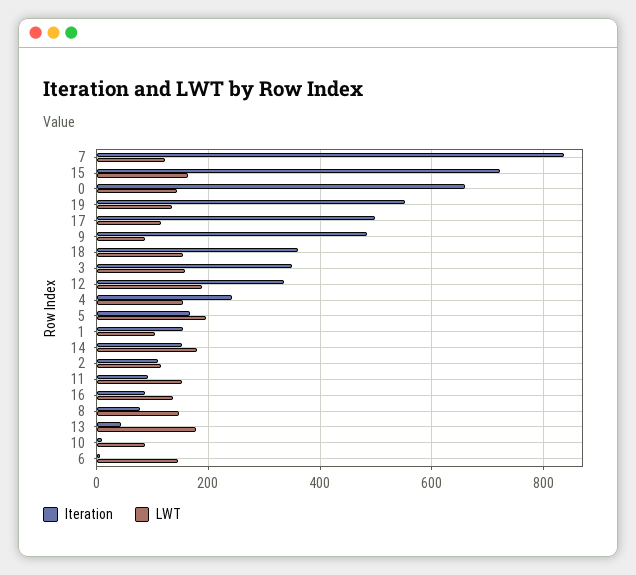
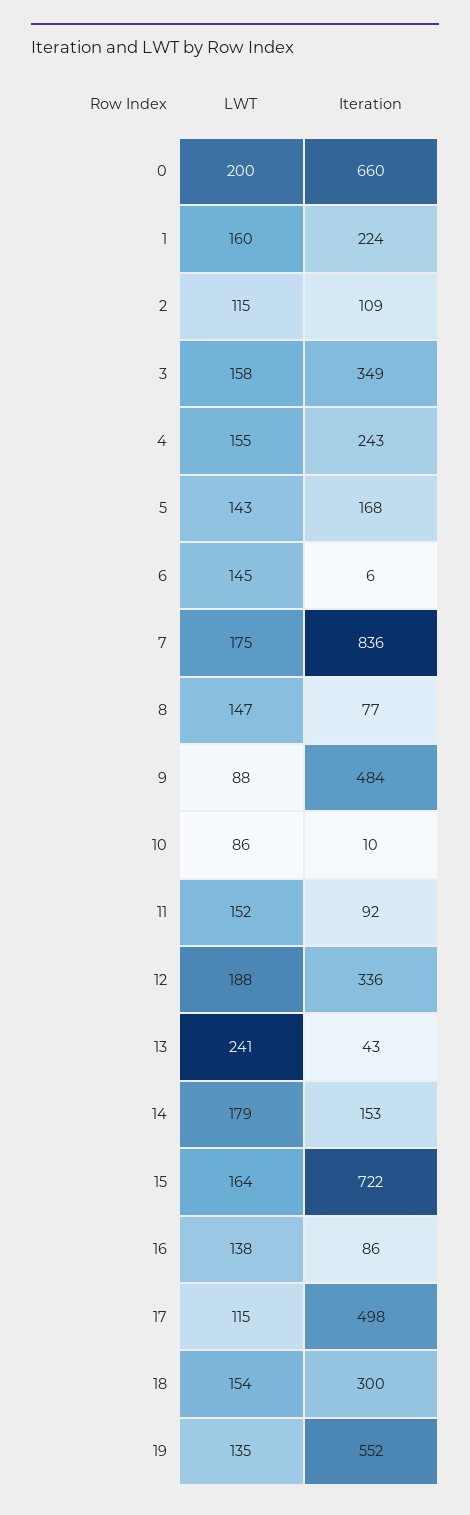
  {
    "Iteration": {
      "7": 836,
      "15": 722,
      "0": 660,
      "19": 552,
      "17": 498,
      "9": 484,
-     "18": 360,
+     "18": 300,
      "3": 349,
      "12": 336,
      "4": 243,
      "5": 168,
-     "1": 160,
+     "1": 224,
      "14": 153,
      "2": 109,
      "11": 92,
      "16": 86,
      "8": 77,
      "13": 43,
      "10": 10,
      "6": 6
    },
    "LWT": {
-     "7": 120,
+     "7": 175,
      "15": 164,
-     "0": 140,
+     "0": 200,
      "19": 135,
      "17": 115,
      "9": 88,
      "18": 154,
      "3": 158,
      "12": 188,
      "4": 155,
-     "5": 200,
+     "5": 143,
-     "1": 100,
+     "1": 160,
      "14": 179,
      "2": 115,
      "11": 152,
      "16": 138,
      "8": 147,
-     "13": 180,
+     "13": 241,
      "10": 86,
      "6": 145
    }
  }

